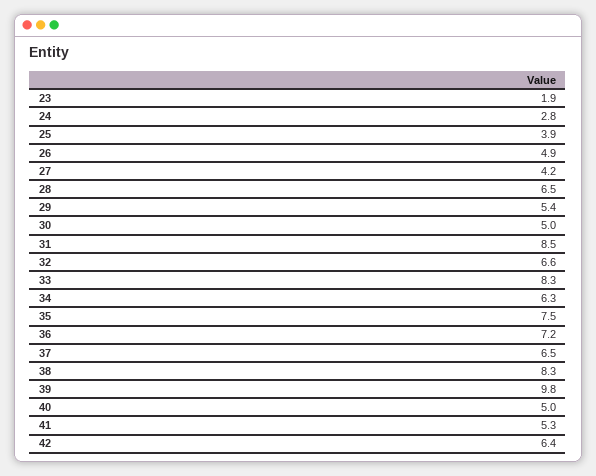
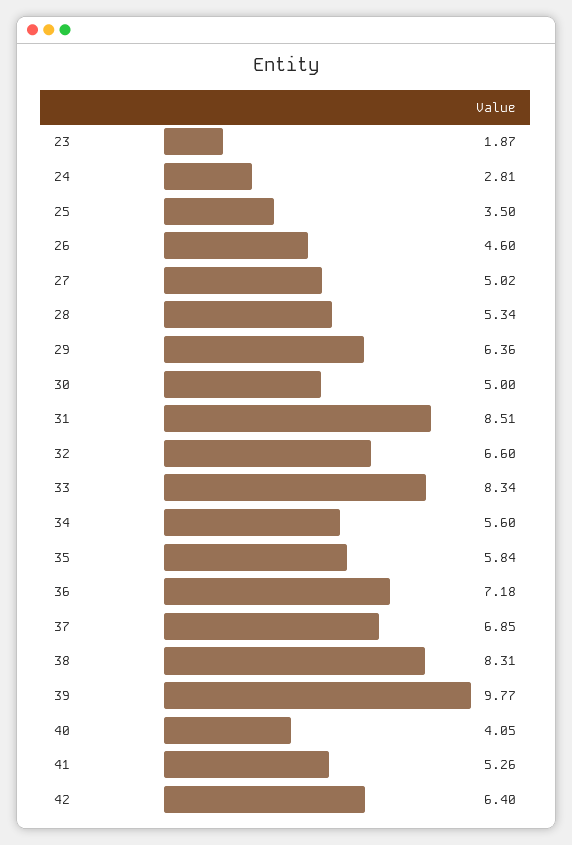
  {
    "23": 1.87,
    "24": 2.81,
-   "25": 3.9,
+   "25": 3.5,
-   "26": 4.9,
+   "26": 4.6,
-   "27": 4.2,
+   "27": 5.02,
-   "28": 6.5,
+   "28": 5.34,
-   "29": 5.4,
+   "29": 6.36,
    "30": 5,
    "31": 8.51,
    "32": 6.6,
    "33": 8.34,
-   "34": 6.3,
+   "34": 5.6,
-   "35": 7.5,
+   "35": 5.84,
    "36": 7.18,
-   "37": 6.5,
+   "37": 6.85,
    "38": 8.31,
    "39": 9.77,
-   "40": 5,
+   "40": 4.05,
    "41": 5.26,
    "42": 6.4
  }

